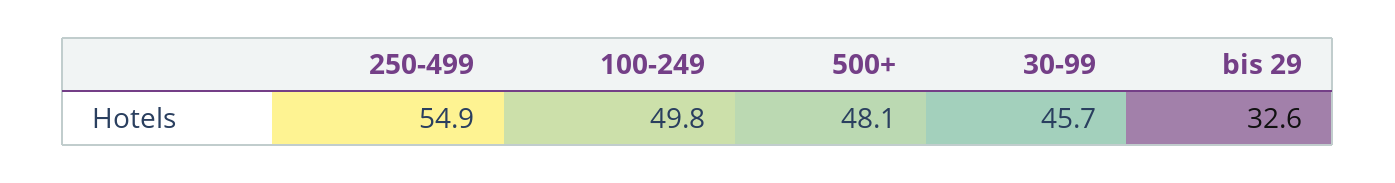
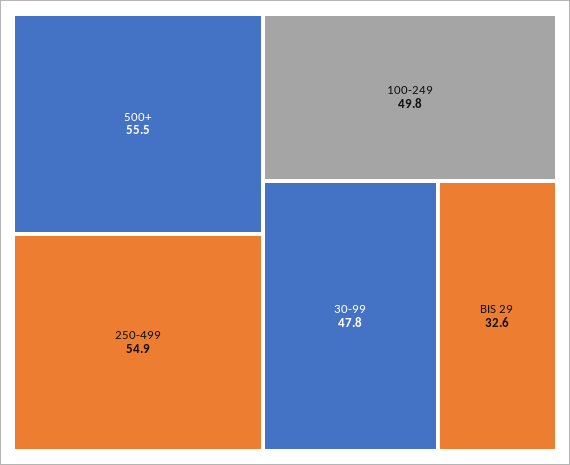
  {
    "250-499": 54.9,
    "100-249": 49.8,
-   "500+": 48.1,
+   "500+": 55.5,
-   "30-99": 45.7,
+   "30-99": 47.8,
    "bis 29": 32.6
  }

